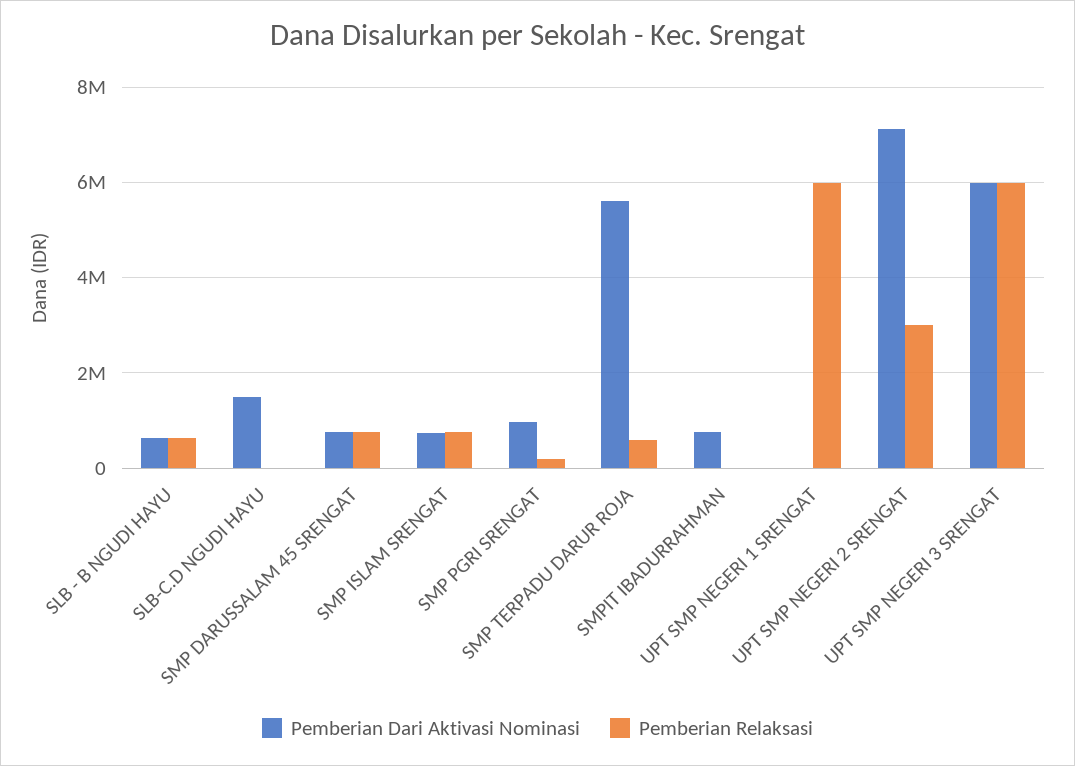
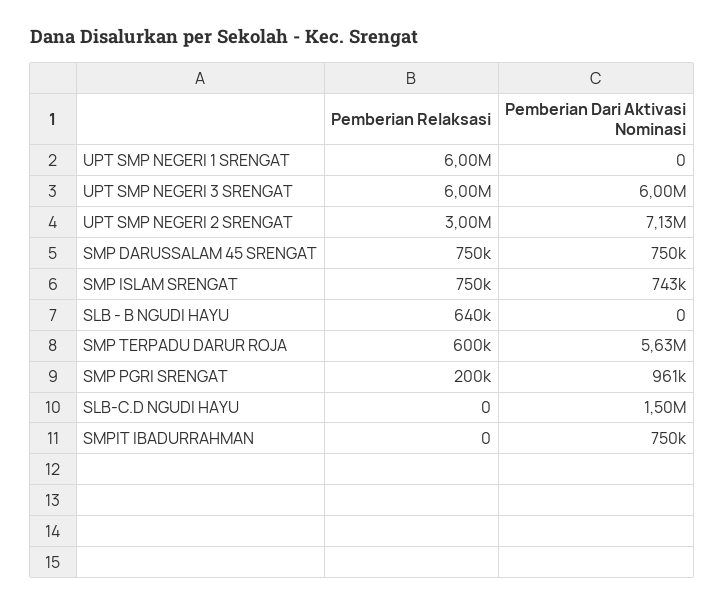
  {
    "Pemberian Dari Aktivasi Nominasi": {
-     "SLB - B NGUDI HAYU": 600000,
+     "SLB - B NGUDI HAYU": 0,
      "SLB-C.D NGUDI HAYU": 1500000,
      "SMP DARUSSALAM 45 SRENGAT": 750000,
      "SMP ISLAM SRENGAT": 743000,
      "SMP PGRI SRENGAT": 961000,
      "SMP TERPADU DARUR ROJA": 5630000,
      "SMPIT IBADURRAHMAN": 750000,
      "UPT SMP NEGERI 1 SRENGAT": 0,
      "UPT SMP NEGERI 2 SRENGAT": 7130000,
      "UPT SMP NEGERI 3 SRENGAT": 6000000
    },
    "Pemberian Relaksasi": {
      "SLB - B NGUDI HAYU": 640000,
      "SLB-C.D NGUDI HAYU": 0,
      "SMP DARUSSALAM 45 SRENGAT": 750000,
      "SMP ISLAM SRENGAT": 750000,
      "SMP PGRI SRENGAT": 200000,
      "SMP TERPADU DARUR ROJA": 600000,
      "SMPIT IBADURRAHMAN": 0,
      "UPT SMP NEGERI 1 SRENGAT": 6000000,
      "UPT SMP NEGERI 2 SRENGAT": 3000000,
      "UPT SMP NEGERI 3 SRENGAT": 6000000
    }
  }

